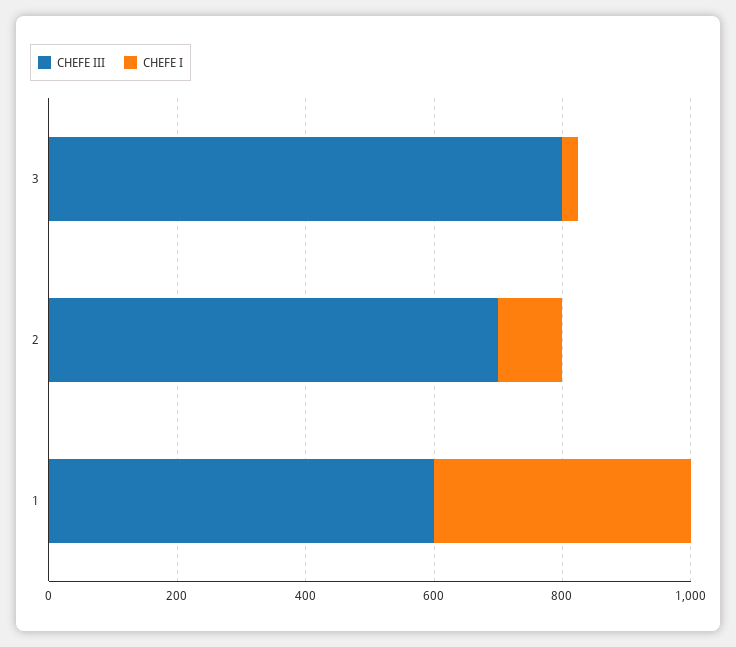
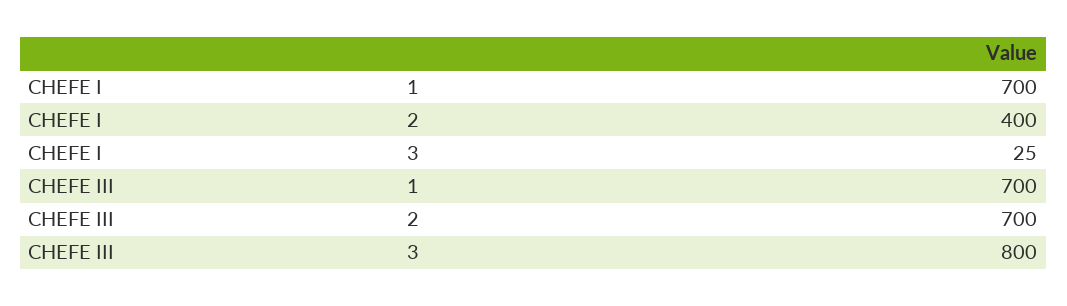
  {
    "CHEFE III": {
      "3": 800,
      "2": 700,
-     "1": 600
+     "1": 700
    },
    "CHEFE I": {
      "3": 25,
-     "2": 100,
+     "2": 400,
-     "1": 400
+     "1": 700
    }
  }

